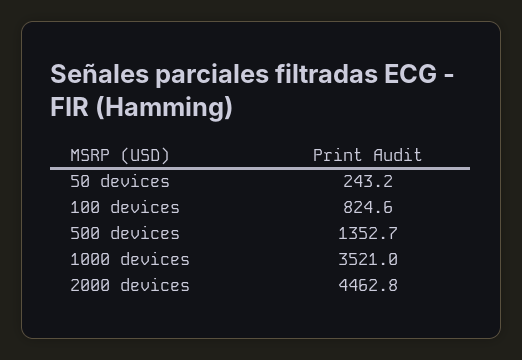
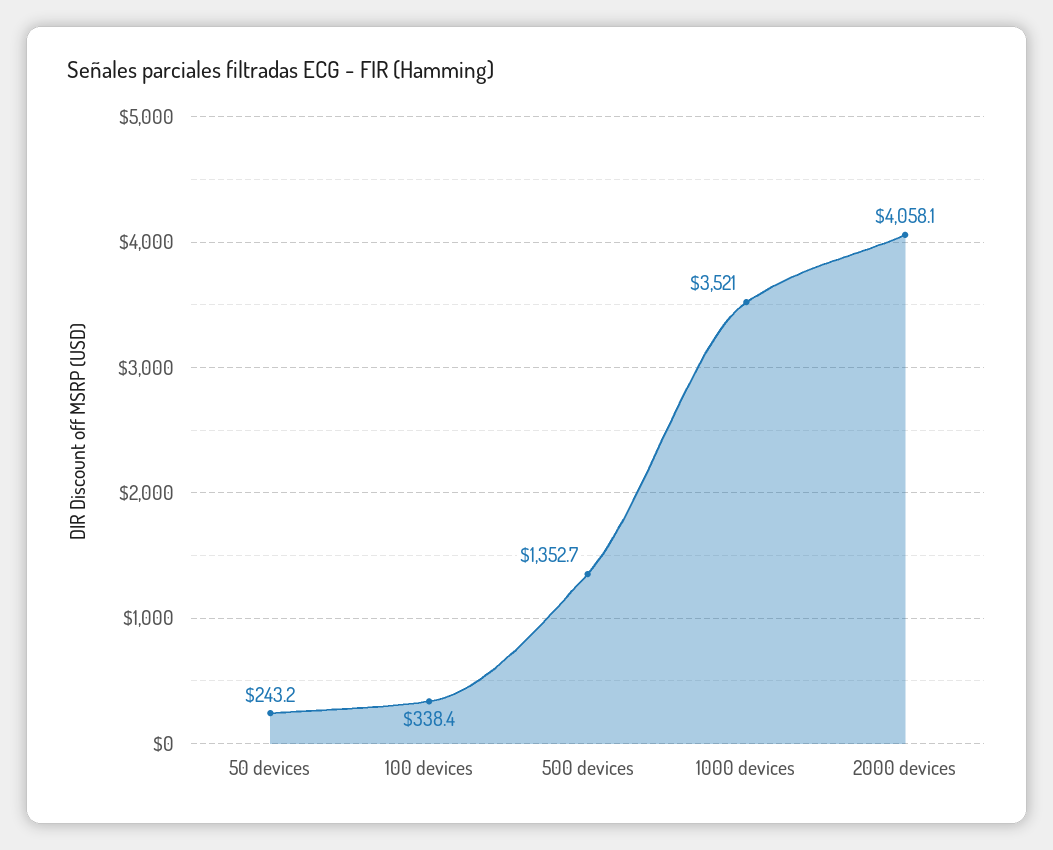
  {
    "50 devices": 243.2,
-   "100 devices": 824.6,
+   "100 devices": 338.4,
    "500 devices": 1352.7,
    "1000 devices": 3521,
-   "2000 devices": 4462.8
+   "2000 devices": 4058.1
  }

